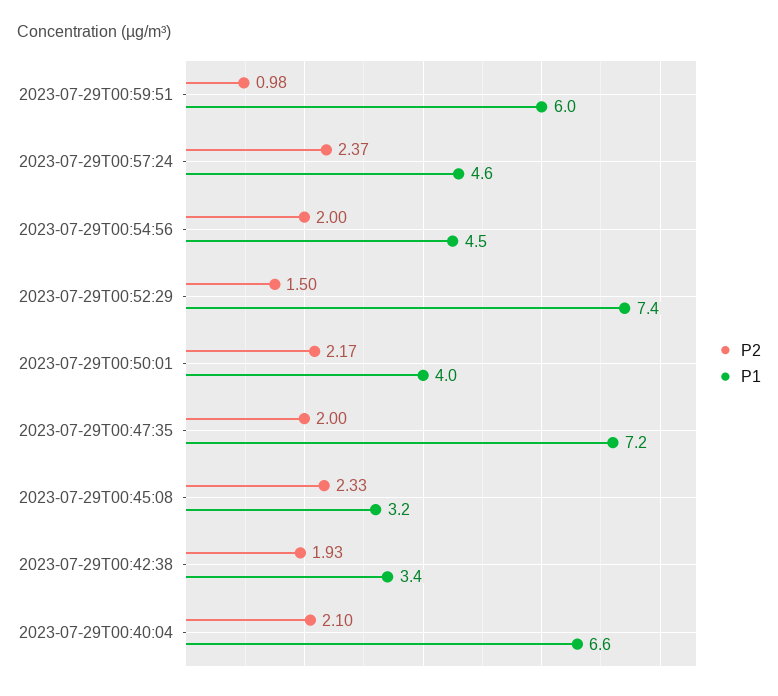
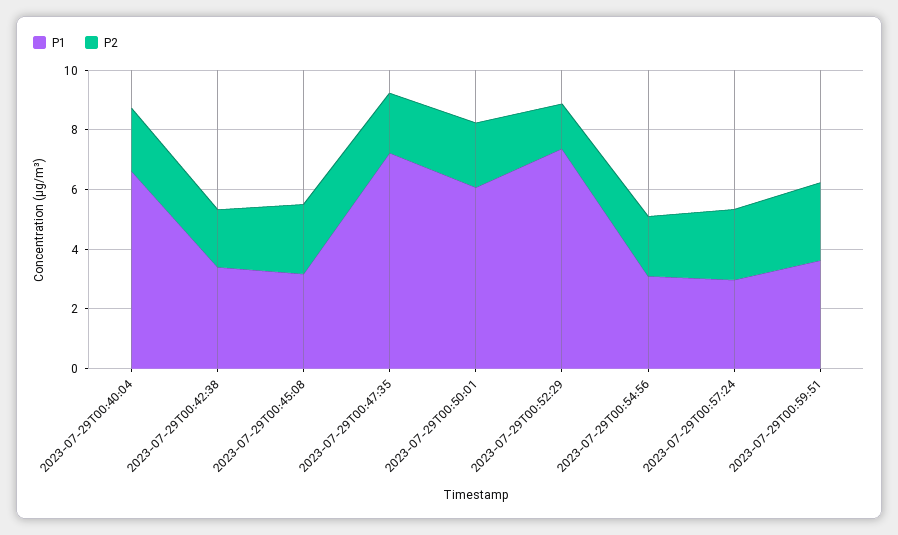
  {
    "P2": {
-     "2023-07-29T00:59:51": 0.98,
+     "2023-07-29T00:59:51": 2.5,
      "2023-07-29T00:57:24": 2.37,
      "2023-07-29T00:54:56": 2,
      "2023-07-29T00:52:29": 1.5,
      "2023-07-29T00:50:01": 2.17,
      "2023-07-29T00:47:35": 2,
      "2023-07-29T00:45:08": 2.33,
      "2023-07-29T00:42:38": 1.93,
      "2023-07-29T00:40:04": 2.1
    },
    "P1": {
-     "2023-07-29T00:59:51": 6,
+     "2023-07-29T00:59:51": 3.5,
-     "2023-07-29T00:57:24": 4.6,
+     "2023-07-29T00:57:24": 3,
-     "2023-07-29T00:54:56": 4.5,
+     "2023-07-29T00:54:56": 3,
      "2023-07-29T00:52:29": 7.4,
-     "2023-07-29T00:50:01": 4,
+     "2023-07-29T00:50:01": 6,
      "2023-07-29T00:47:35": 7.2,
      "2023-07-29T00:45:08": 3.2,
      "2023-07-29T00:42:38": 3.4,
      "2023-07-29T00:40:04": 6.6
    }
  }

